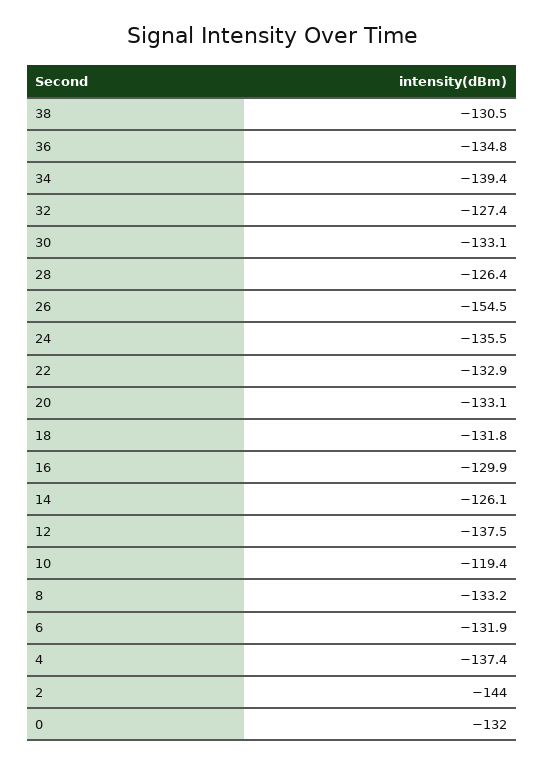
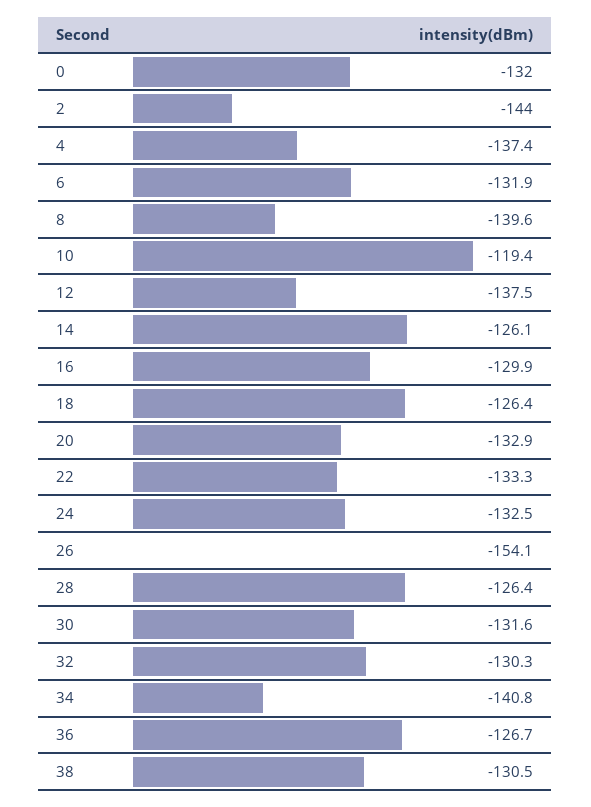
  {
    "38": -130.5,
-   "36": -134.8,
+   "36": -126.7,
-   "34": -139.4,
+   "34": -140.8,
-   "32": -127.4,
+   "32": -130.3,
-   "30": -133.1,
+   "30": -131.6,
    "28": -126.4,
-   "26": -154.5,
+   "26": -154.1,
-   "24": -135.5,
+   "24": -132.5,
-   "22": -132.9,
+   "22": -133.3,
-   "20": -133.1,
+   "20": -132.9,
-   "18": -131.8,
+   "18": -126.4,
    "16": -129.9,
    "14": -126.1,
    "12": -137.5,
    "10": -119.4,
-   "8": -133.2,
+   "8": -139.6,
    "6": -131.9,
    "4": -137.4,
    "2": -144,
    "0": -132
  }

